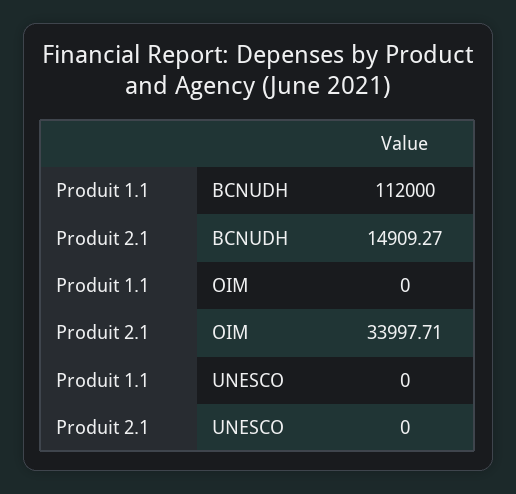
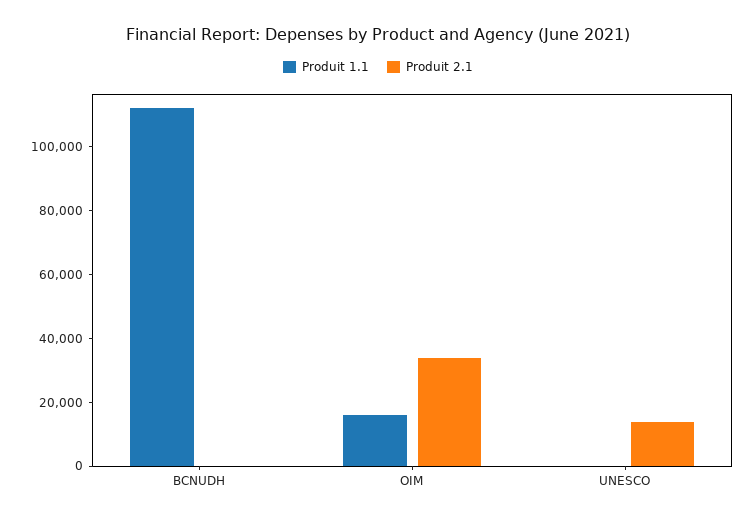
  {
    "Produit 1.1": {
      "BCNUDH": 112000,
-     "OIM": 0,
+     "OIM": 15000,
      "UNESCO": 0
    },
    "Produit 2.1": {
-     "BCNUDH": 14909.27,
+     "BCNUDH": 0,
      "OIM": 33997.71,
-     "UNESCO": 0
+     "UNESCO": 15000
    }
  }

